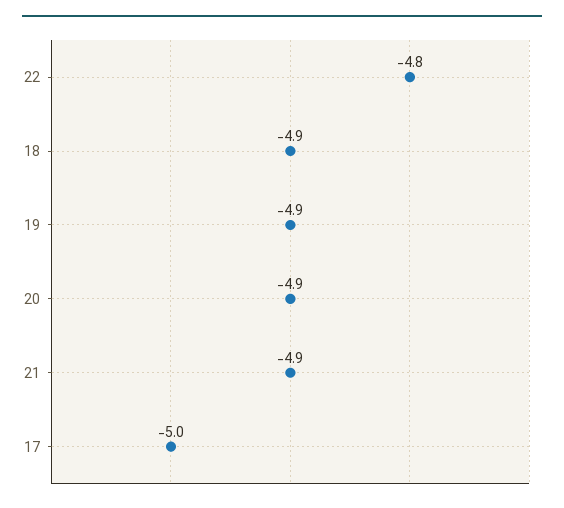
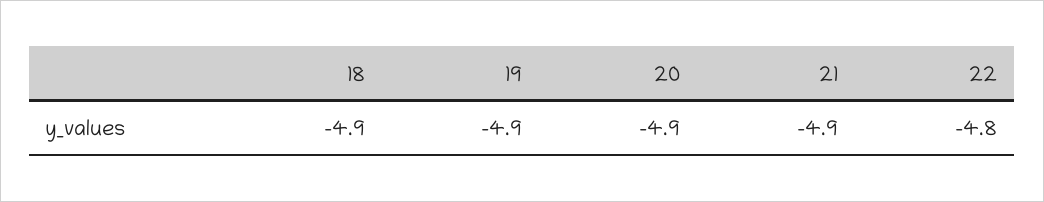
  {
    "22": -4.8,
    "18": -4.9,
    "19": -4.9,
    "20": -4.9,
-   "21": -4.9,
+   "21": -4.9
-   "17": -5
  }

